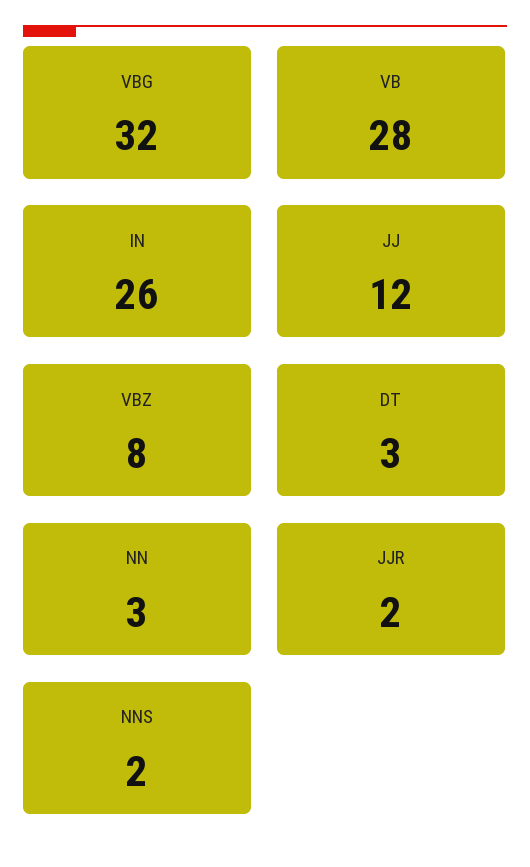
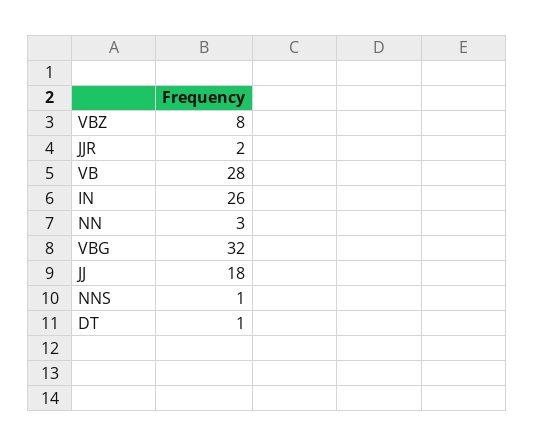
  {
    "VBG": 32,
    "VB": 28,
    "IN": 26,
-   "JJ": 12,
+   "JJ": 18,
    "VBZ": 8,
-   "DT": 3,
+   "DT": 1,
    "NN": 3,
    "JJR": 2,
-   "NNS": 2
+   "NNS": 1
  }

